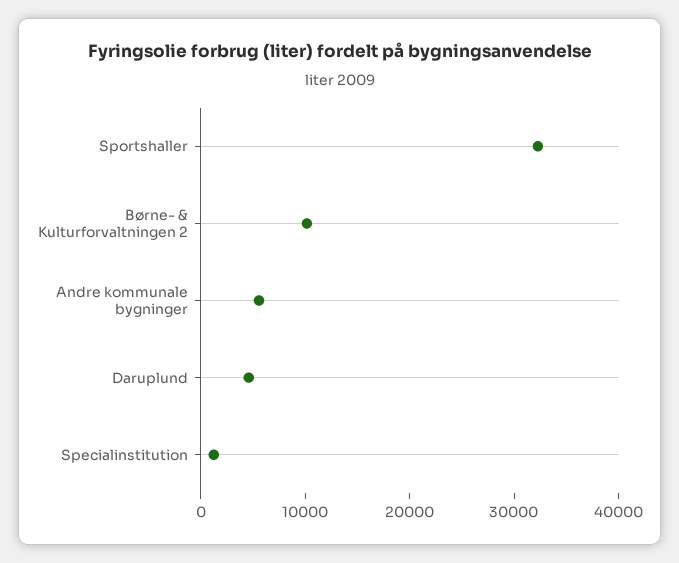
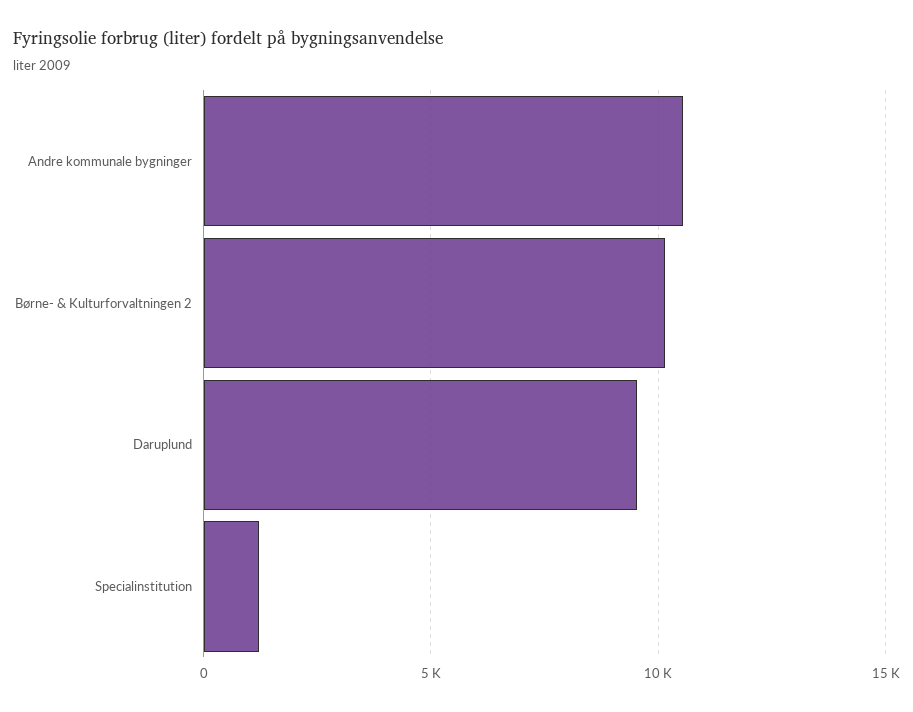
  {
-   "Sportshaller": 32000,
    "Børne- & Kulturforvaltningen 2": 10000,
-   "Andre kommunale bygninger": 6000,
+   "Andre kommunale bygninger": 10500,
-   "Daruplund": 4000,
+   "Daruplund": 9500,
    "Specialinstitution": 1000
  }

